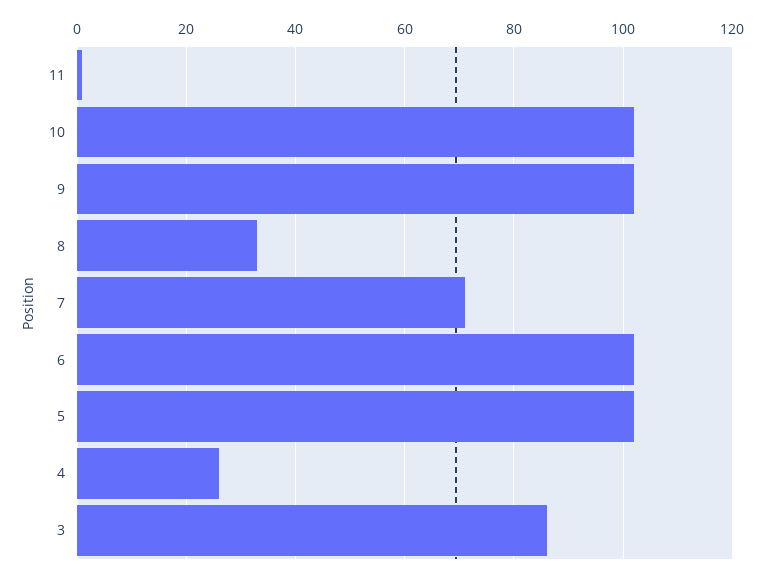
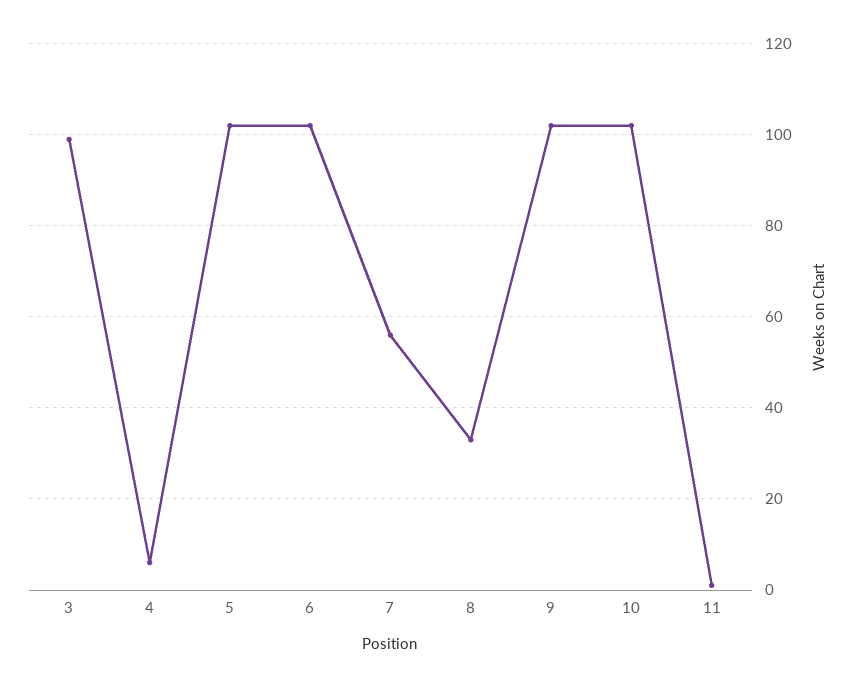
  {
    "11": 0,
    "10": 100,
    "9": 100,
    "8": 35,
-   "7": 70,
+   "7": 55,
    "6": 100,
    "5": 100,
-   "4": 25,
+   "4": 5,
-   "3": 85
+   "3": 100
  }

